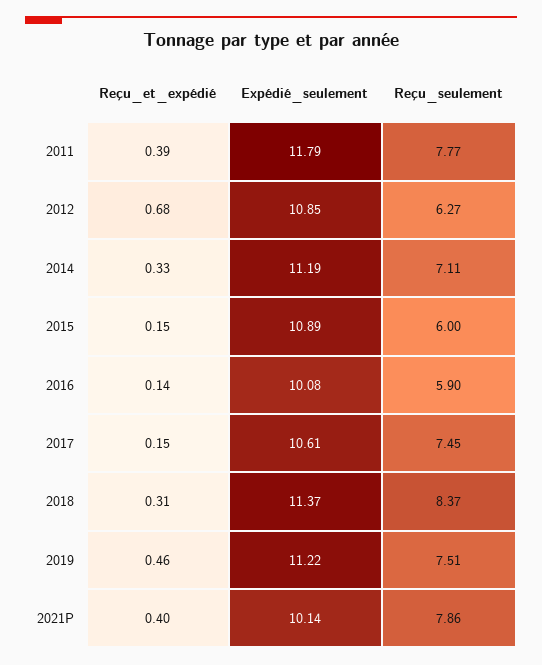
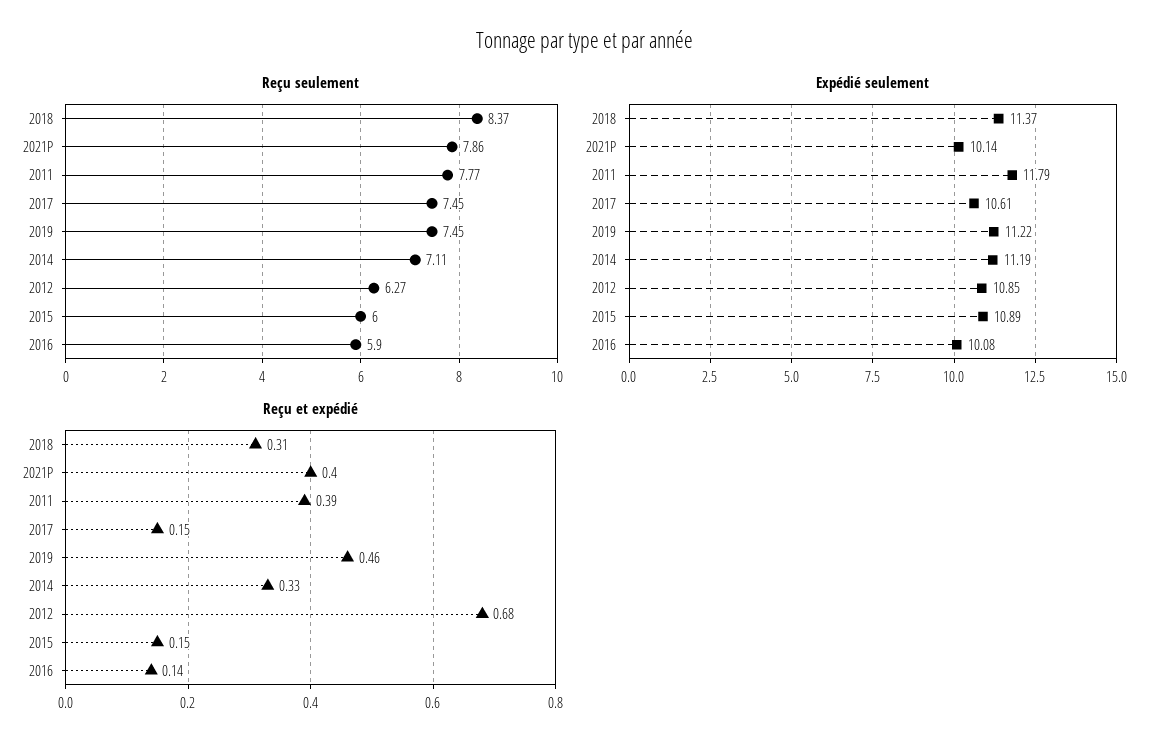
  {
    "Reçu_et_expédié": {
      "2011": 0.39,
      "2012": 0.68,
      "2014": 0.33,
      "2015": 0.15,
      "2016": 0.14,
      "2017": 0.15,
      "2018": 0.31,
      "2019": 0.46,
      "2021P": 0.4
    },
    "Expédié_seulement": {
      "2011": 11.79,
      "2012": 10.85,
      "2014": 11.19,
      "2015": 10.89,
      "2016": 10.08,
      "2017": 10.61,
      "2018": 11.37,
      "2019": 11.22,
      "2021P": 10.14
    },
    "Reçu_seulement": {
      "2011": 7.77,
      "2012": 6.27,
      "2014": 7.11,
      "2015": 6,
      "2016": 5.9,
      "2017": 7.45,
      "2018": 8.37,
-     "2019": 7.51,
+     "2019": 7.45,
      "2021P": 7.86
    }
  }

